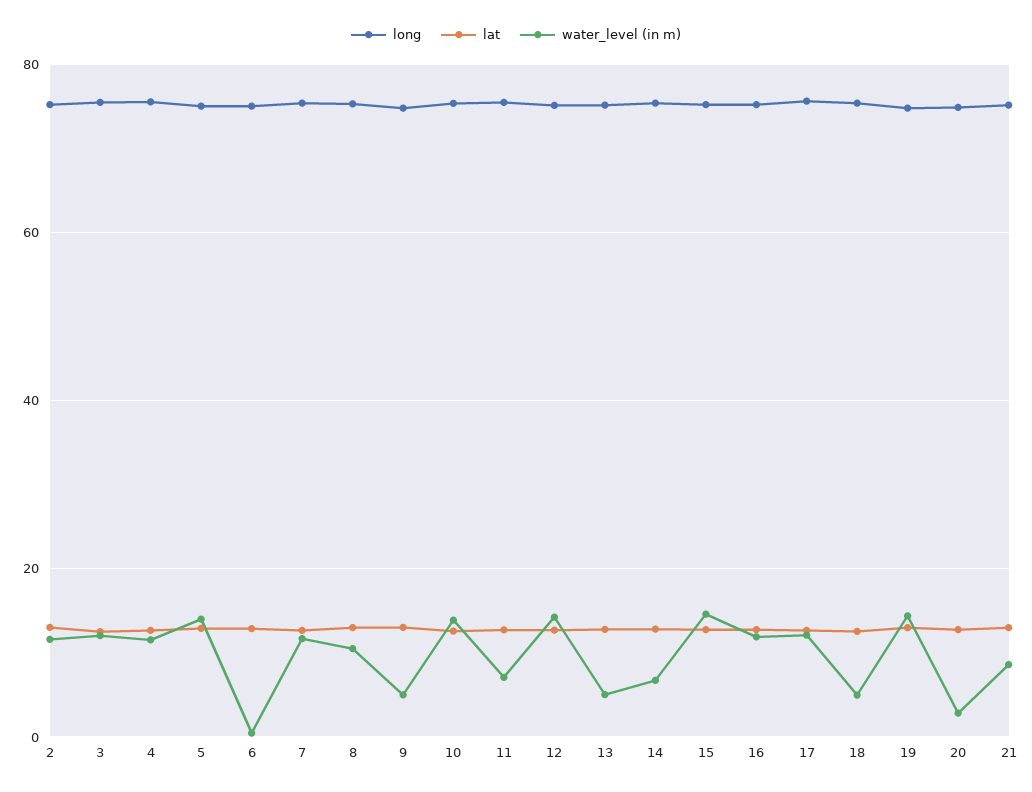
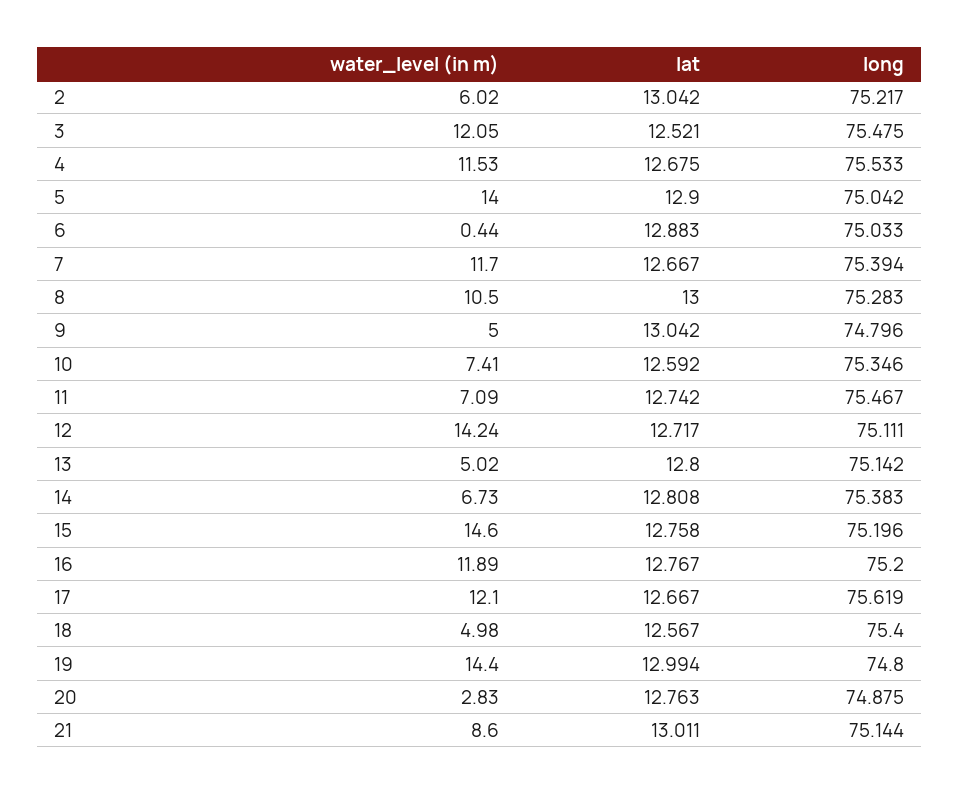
  {
    "long": {
      "2": 75.217,
      "3": 75.475,
      "4": 75.533,
      "5": 75.042,
      "6": 75.033,
      "7": 75.394,
      "8": 75.283,
      "9": 74.796,
      "10": 75.346,
      "11": 75.467,
      "12": 75.111,
      "13": 75.142,
      "14": 75.383,
      "15": 75.196,
      "16": 75.2,
      "17": 75.619,
      "18": 75.4,
      "19": 74.8,
      "20": 74.875,
      "21": 75.144
    },
    "lat": {
      "2": 13.042,
      "3": 12.521,
      "4": 12.675,
      "5": 12.9,
      "6": 12.883,
      "7": 12.667,
      "8": 13,
      "9": 13.042,
      "10": 12.592,
      "11": 12.742,
      "12": 12.717,
      "13": 12.8,
      "14": 12.808,
      "15": 12.758,
      "16": 12.767,
      "17": 12.667,
      "18": 12.567,
      "19": 12.994,
      "20": 12.763,
      "21": 13.011
    },
    "water_level (in m)": {
-     "2": 12,
+     "2": 6.02,
      "3": 12.05,
      "4": 11.53,
      "5": 14,
      "6": 0.44,
      "7": 11.7,
      "8": 10.5,
      "9": 5,
-     "10": 14,
+     "10": 7.41,
      "11": 7.09,
      "12": 14.24,
      "13": 5.02,
      "14": 6.73,
      "15": 14.6,
      "16": 11.89,
      "17": 12.1,
      "18": 4.98,
      "19": 14.4,
      "20": 2.83,
      "21": 8.6
    }
  }

